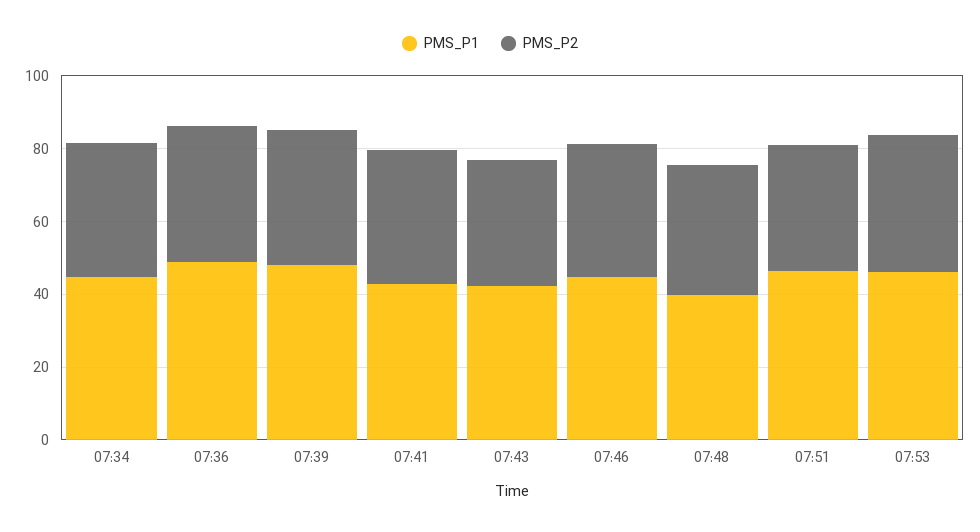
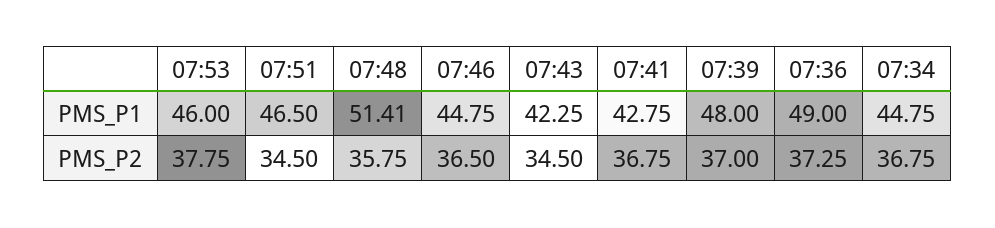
  {
    "PMS_P1": {
      "07:34": 44.75,
      "07:36": 49,
      "07:39": 48,
      "07:41": 42.75,
      "07:43": 42.25,
      "07:46": 44.75,
-     "07:48": 40,
+     "07:48": 51.41,
      "07:51": 46.5,
      "07:53": 46
    },
    "PMS_P2": {
      "07:34": 36.75,
      "07:36": 37.25,
      "07:39": 37,
      "07:41": 36.75,
      "07:43": 34.5,
      "07:46": 36.5,
      "07:48": 35.75,
      "07:51": 34.5,
      "07:53": 37.75
    }
  }

